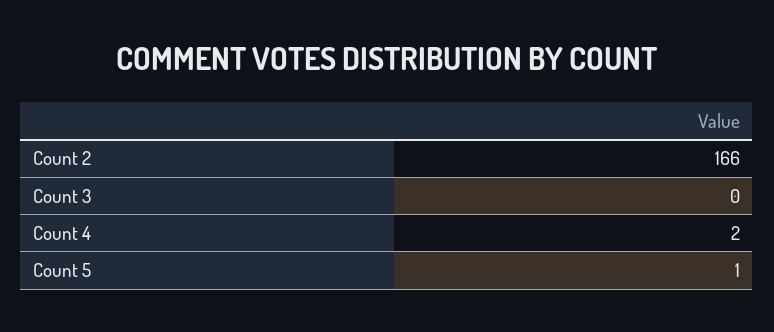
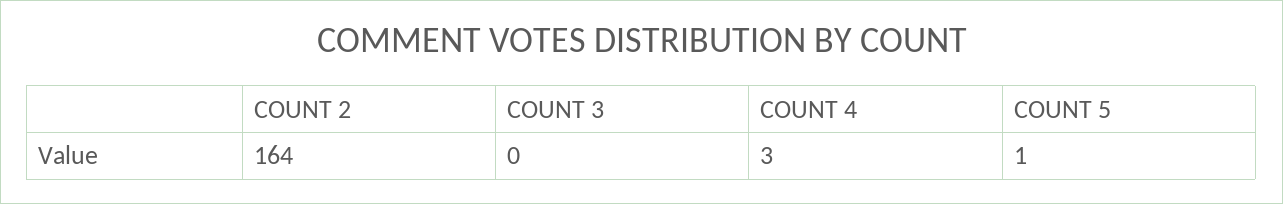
  {
-   "Count 2": 166,
+   "Count 2": 164,
    "Count 3": 0,
-   "Count 4": 2,
+   "Count 4": 3,
    "Count 5": 1
  }

